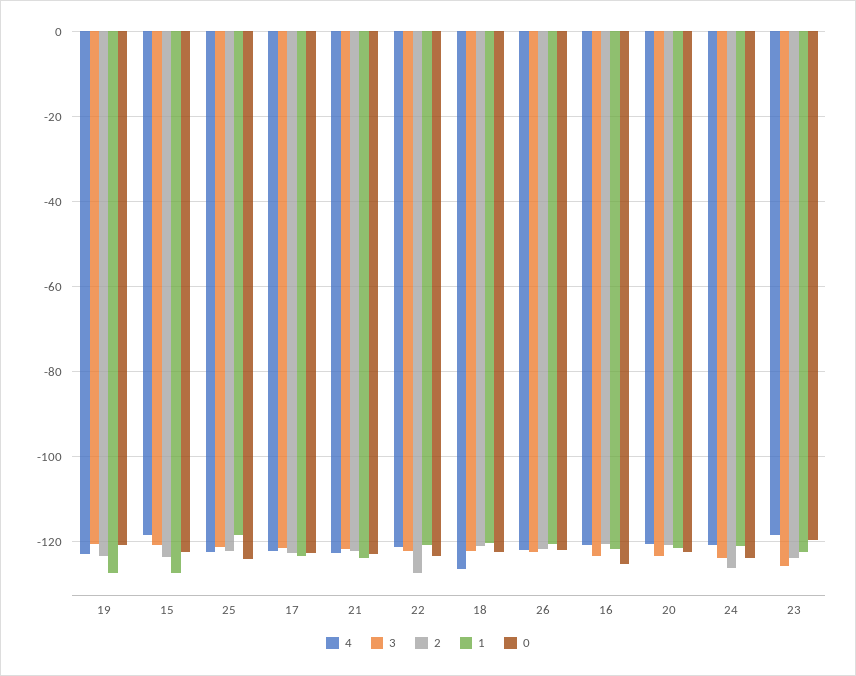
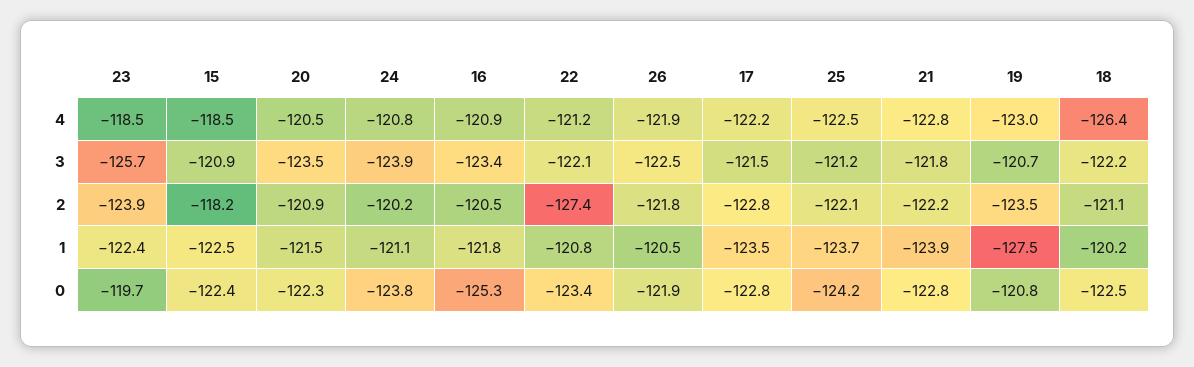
  {
    "4": {
      "19": -123,
      "15": -118.5,
      "25": -122.5,
      "17": -122.2,
      "21": -122.8,
      "22": -121.2,
      "18": -126.4,
      "26": -121.9,
      "16": -120.9,
      "20": -120.5,
      "24": -120.8,
      "23": -118.5
    },
    "3": {
      "19": -120.7,
      "15": -120.9,
      "25": -121.2,
      "17": -121.5,
      "21": -121.8,
      "22": -122.1,
      "18": -122.2,
      "26": -122.5,
      "16": -123.4,
      "20": -123.5,
      "24": -123.9,
      "23": -125.7
    },
    "2": {
      "19": -123.5,
-     "15": -124,
+     "15": -118.2,
      "25": -122.1,
      "17": -122.8,
      "21": -122.2,
      "22": -127.4,
      "18": -121.1,
      "26": -121.8,
      "16": -120.5,
      "20": -120.9,
-     "24": -126,
+     "24": -120.2,
      "23": -123.9
    },
    "1": {
      "19": -127.5,
-     "15": -128,
+     "15": -122.5,
-     "25": -118,
+     "25": -123.7,
      "17": -123.5,
      "21": -123.9,
      "22": -120.8,
      "18": -120.2,
      "26": -120.5,
      "16": -121.8,
      "20": -121.5,
      "24": -121.1,
      "23": -122.4
    },
    "0": {
      "19": -120.8,
      "15": -122.4,
      "25": -124.2,
      "17": -122.8,
      "21": -122.8,
      "22": -123.4,
      "18": -122.5,
      "26": -121.9,
      "16": -125.3,
      "20": -122.3,
      "24": -123.8,
      "23": -119.7
    }
  }

